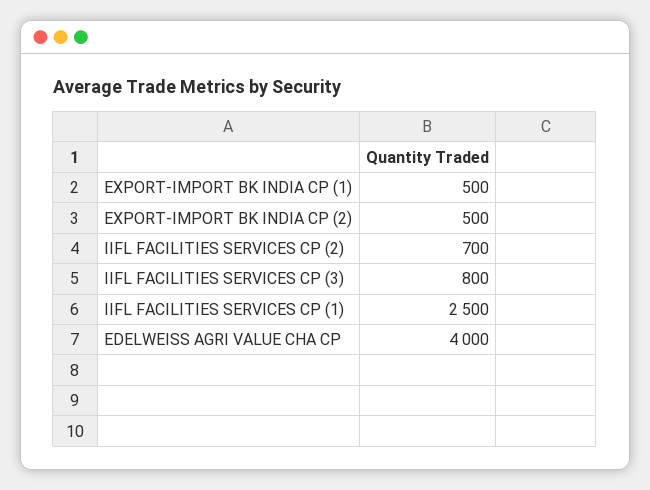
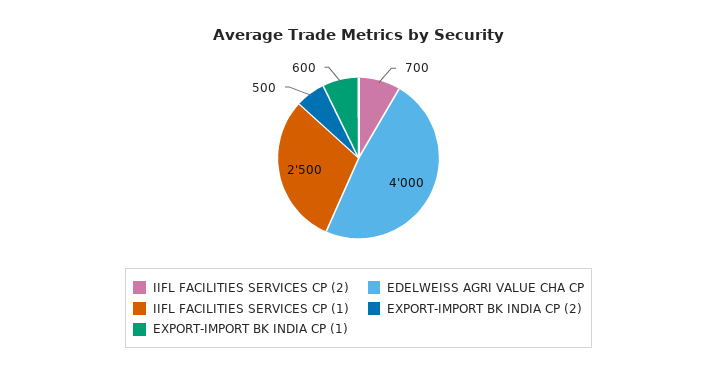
  {
-   "EXPORT-IMPORT BK INDIA CP (1)": 500,
+   "EXPORT-IMPORT BK INDIA CP (1)": 600,
    "EXPORT-IMPORT BK INDIA CP (2)": 500,
    "IIFL FACILITIES SERVICES CP (2)": 700,
-   "IIFL FACILITIES SERVICES CP (3)": 800,
    "IIFL FACILITIES SERVICES CP (1)": 2500,
    "EDELWEISS AGRI VALUE CHA CP": 4000
  }

